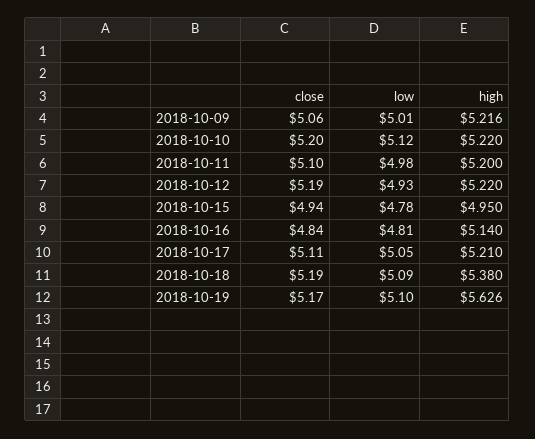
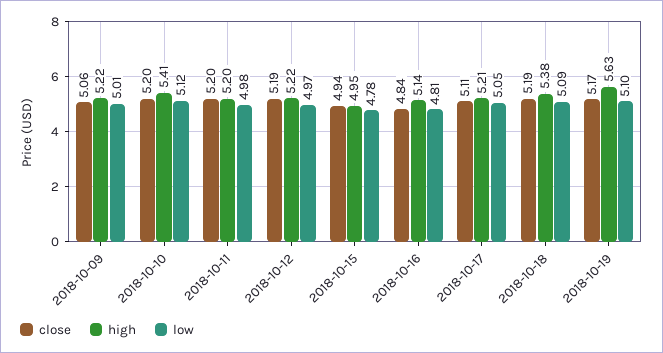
  {
    "close": {
      "2018-10-09": 5.06,
      "2018-10-10": 5.2,
-     "2018-10-11": 5.1,
+     "2018-10-11": 5.2,
      "2018-10-12": 5.19,
      "2018-10-15": 4.94,
      "2018-10-16": 4.84,
      "2018-10-17": 5.11,
      "2018-10-18": 5.19,
      "2018-10-19": 5.17
    },
    "low": {
      "2018-10-09": 5.01,
      "2018-10-10": 5.12,
      "2018-10-11": 4.98,
-     "2018-10-12": 4.93,
+     "2018-10-12": 4.97,
      "2018-10-15": 4.78,
      "2018-10-16": 4.81,
      "2018-10-17": 5.05,
      "2018-10-18": 5.09,
      "2018-10-19": 5.1
    },
    "high": {
      "2018-10-09": 5.216,
-     "2018-10-10": 5.22,
+     "2018-10-10": 5.41,
      "2018-10-11": 5.2,
      "2018-10-12": 5.22,
      "2018-10-15": 4.95,
      "2018-10-16": 5.14,
      "2018-10-17": 5.21,
      "2018-10-18": 5.38,
      "2018-10-19": 5.626
    }
  }

